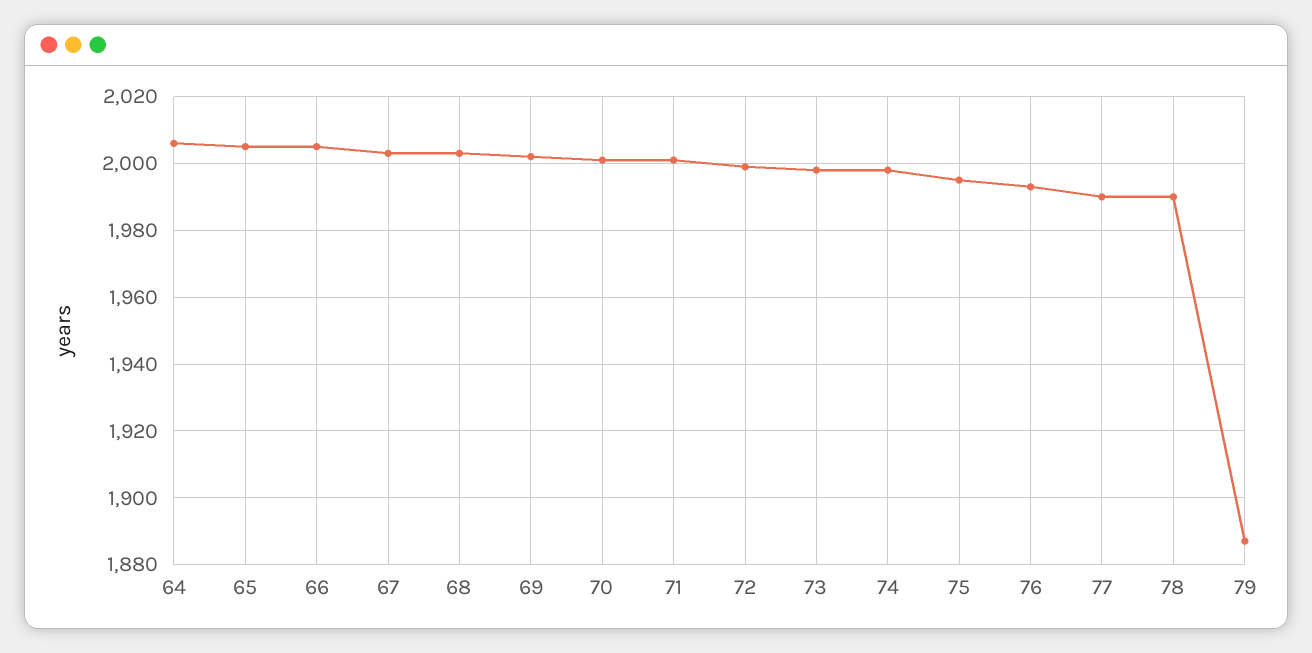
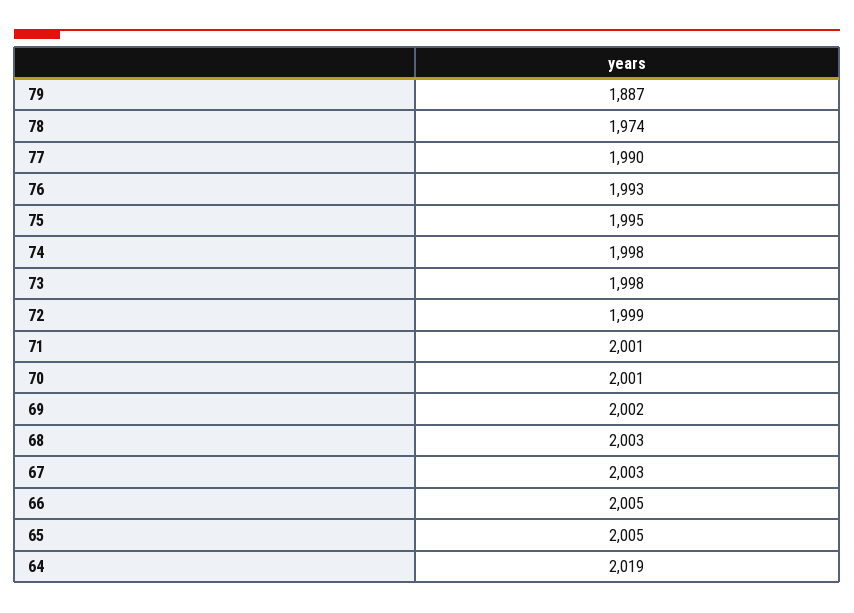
  {
-   "64": 2005,
+   "64": 2019,
    "65": 2005,
    "66": 2005,
    "67": 2003,
    "68": 2003,
    "69": 2002,
    "70": 2001,
    "71": 2001,
    "72": 1999,
    "73": 1998,
    "74": 1998,
    "75": 1995,
    "76": 1993,
    "77": 1990,
-   "78": 1990,
+   "78": 1974,
    "79": 1887
  }

